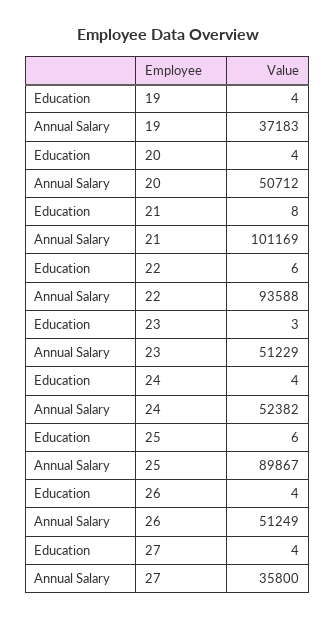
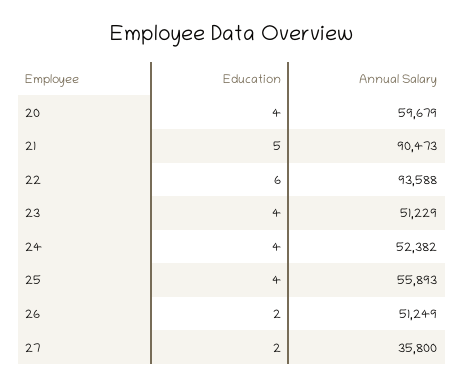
  {
    "Education": {
-     "19": 4,
      "20": 4,
-     "21": 8,
+     "21": 5,
      "22": 6,
-     "23": 3,
+     "23": 4,
      "24": 4,
-     "25": 6,
+     "25": 4,
-     "26": 4,
+     "26": 2,
-     "27": 4
+     "27": 2
    },
    "Annual Salary": {
-     "19": 37183,
-     "20": 50712,
+     "20": 59679,
-     "21": 101169,
+     "21": 90473,
      "22": 93588,
      "23": 51229,
      "24": 52382,
-     "25": 89867,
+     "25": 55893,
      "26": 51249,
      "27": 35800
    }
  }

